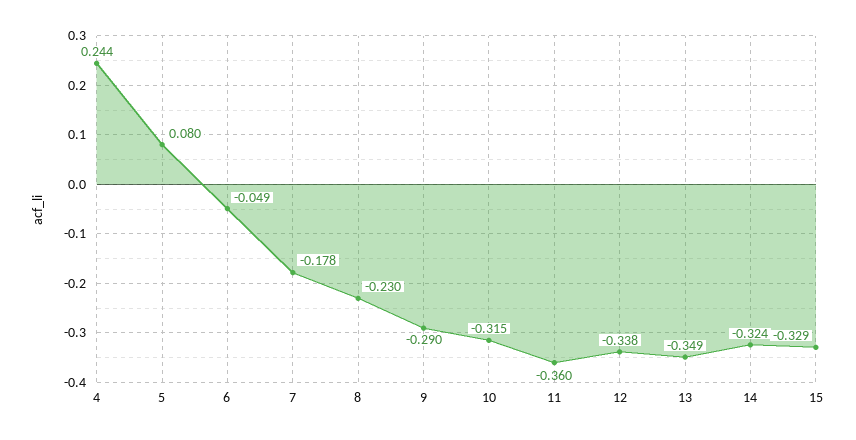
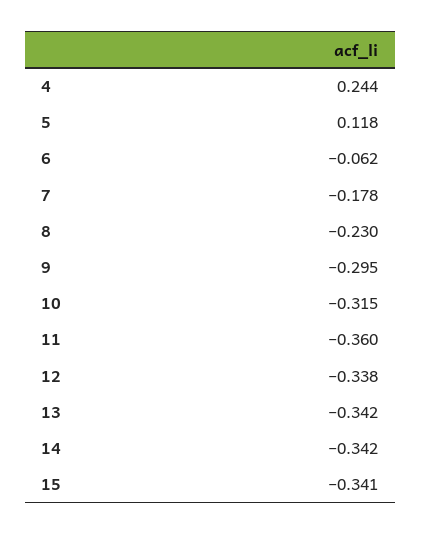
  {
    "4": 0.244,
-   "5": 0.08,
+   "5": 0.118,
-   "6": -0.049,
+   "6": -0.062,
    "7": -0.178,
    "8": -0.23,
-   "9": -0.29,
+   "9": -0.295,
    "10": -0.315,
    "11": -0.36,
    "12": -0.338,
-   "13": -0.349,
+   "13": -0.342,
-   "14": -0.324,
+   "14": -0.342,
-   "15": -0.329
+   "15": -0.341
  }

